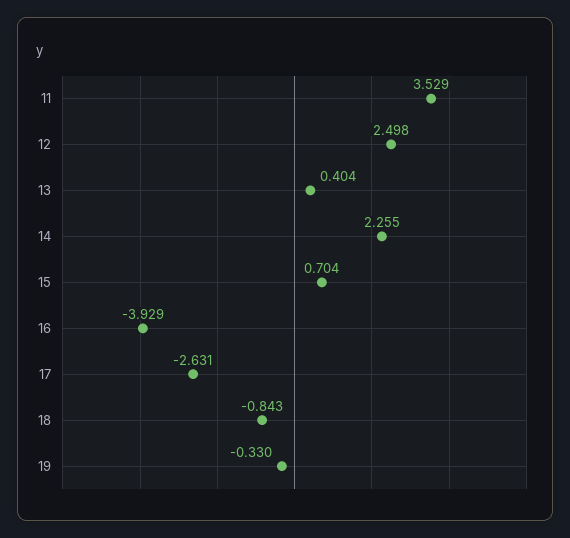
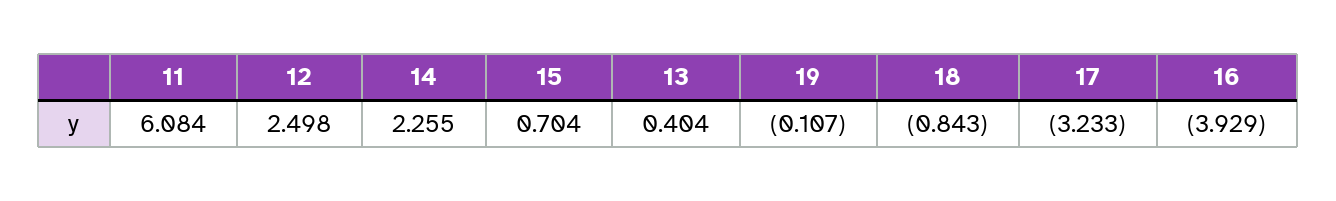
  {
-   "11": 3.529,
+   "11": 6.084,
    "12": 2.498,
    "13": 0.404,
    "14": 2.255,
    "15": 0.704,
    "16": -3.929,
-   "17": -2.631,
+   "17": -3.233,
    "18": -0.843,
-   "19": -0.33
+   "19": -0.107
  }

